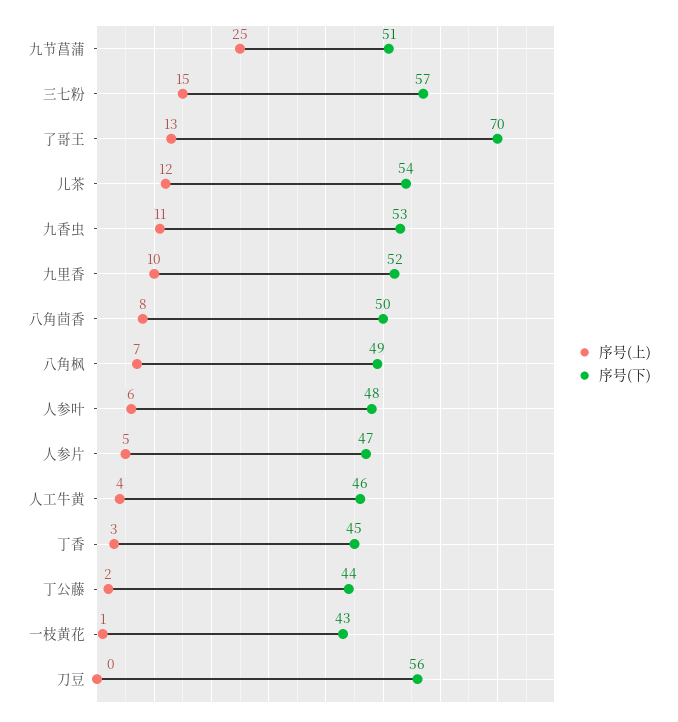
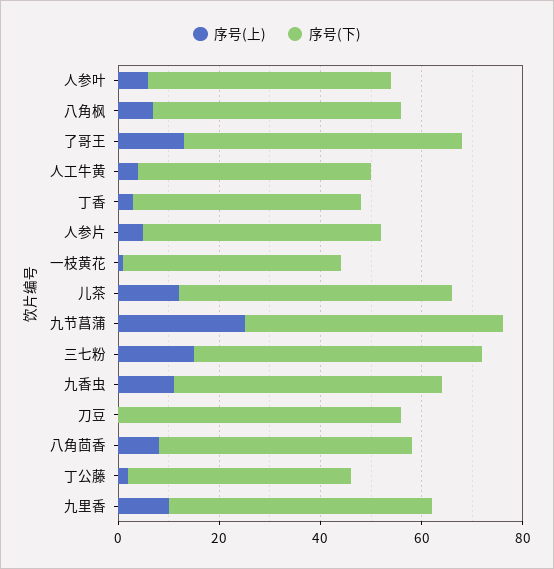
  {
    "序号(上)": {
      "九节菖蒲": 25,
      "三七粉": 15,
      "了哥王": 13,
      "儿茶": 12,
      "九香虫": 11,
      "九里香": 10,
      "八角茴香": 8,
      "八角枫": 7,
      "人参叶": 6,
      "人参片": 5,
      "人工牛黄": 4,
      "丁香": 3,
      "丁公藤": 2,
      "一枝黄花": 1,
      "刀豆": 0
    },
    "序号(下)": {
      "九节菖蒲": 51,
      "三七粉": 57,
-     "了哥王": 70,
+     "了哥王": 55,
      "儿茶": 54,
      "九香虫": 53,
      "九里香": 52,
      "八角茴香": 50,
      "八角枫": 49,
      "人参叶": 48,
      "人参片": 47,
      "人工牛黄": 46,
      "丁香": 45,
      "丁公藤": 44,
      "一枝黄花": 43,
      "刀豆": 56
    }
  }

